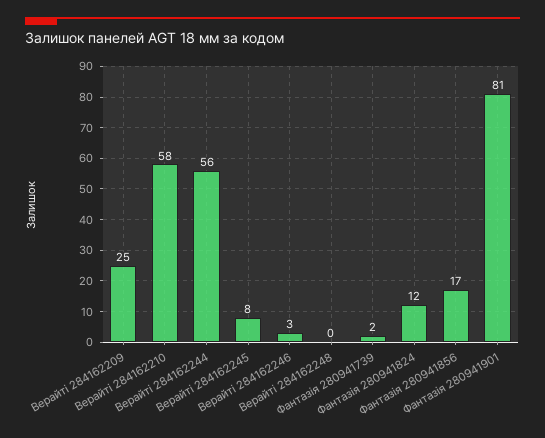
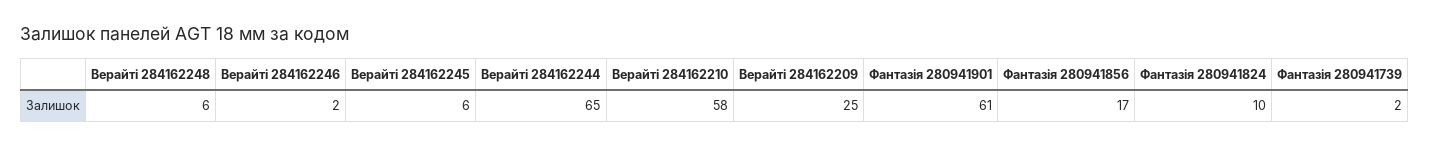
  {
    "Верайті 284162209": 25,
    "Верайті 284162210": 58,
-   "Верайті 284162244": 56,
+   "Верайті 284162244": 65,
-   "Верайті 284162245": 8,
+   "Верайті 284162245": 6,
-   "Верайті 284162246": 3,
+   "Верайті 284162246": 2,
-   "Верайті 284162248": 0,
+   "Верайті 284162248": 6,
    "Фантазія 280941739": 2,
-   "Фантазія 280941824": 12,
+   "Фантазія 280941824": 10,
    "Фантазія 280941856": 17,
-   "Фантазія 280941901": 81
+   "Фантазія 280941901": 61
  }

